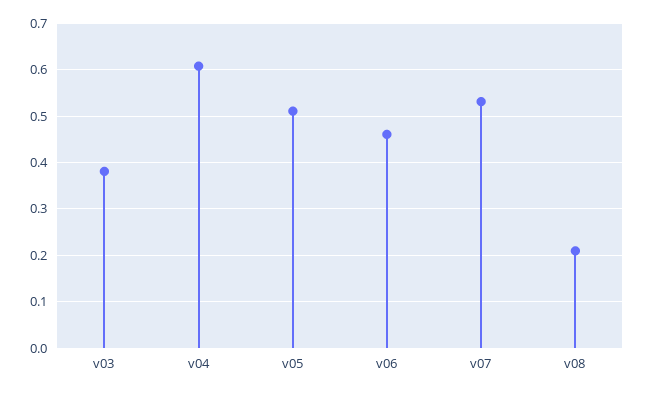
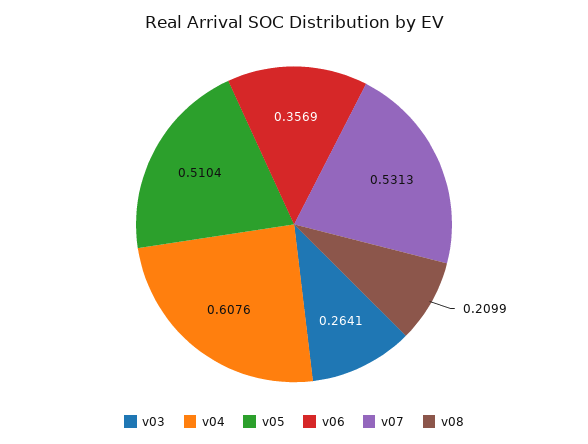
  {
-   "v03": 0.38,
+   "v03": 0.2641,
    "v04": 0.6076,
    "v05": 0.5104,
-   "v06": 0.46,
+   "v06": 0.3569,
    "v07": 0.5313,
    "v08": 0.2099
  }

